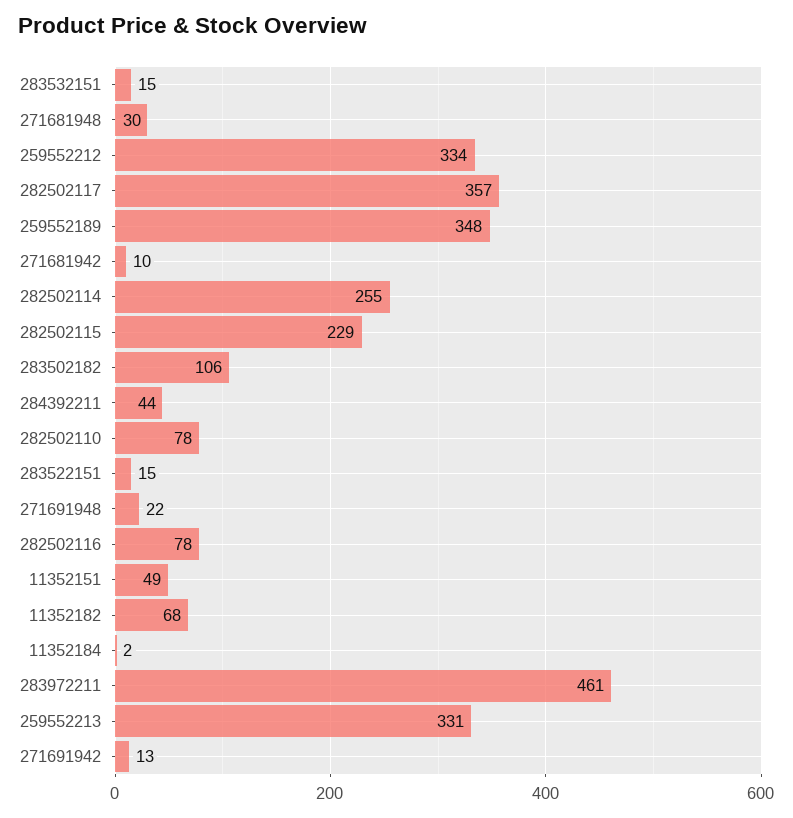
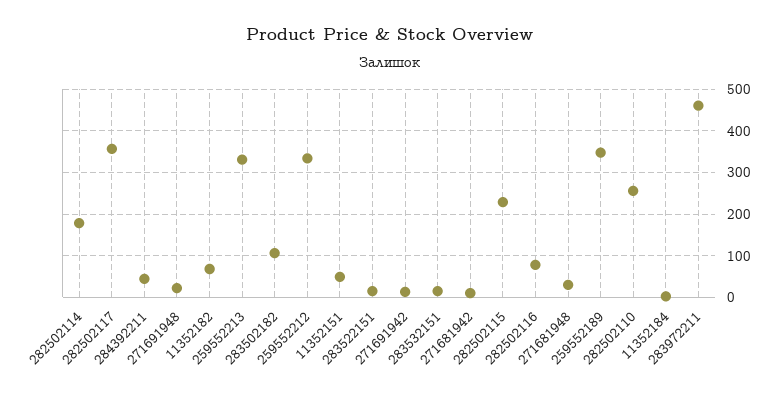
  {
    "283532151": 15,
    "271681948": 30,
    "259552212": 334,
    "282502117": 357,
    "259552189": 348,
    "271681942": 10,
-   "282502114": 255,
+   "282502114": 180,
    "282502115": 229,
    "283502182": 106,
    "284392211": 44,
-   "282502110": 78,
+   "282502110": 260,
    "283522151": 15,
    "271691948": 22,
    "282502116": 78,
    "11352151": 49,
    "11352182": 68,
    "11352184": 2,
    "283972211": 461,
    "259552213": 331,
    "271691942": 13
  }

